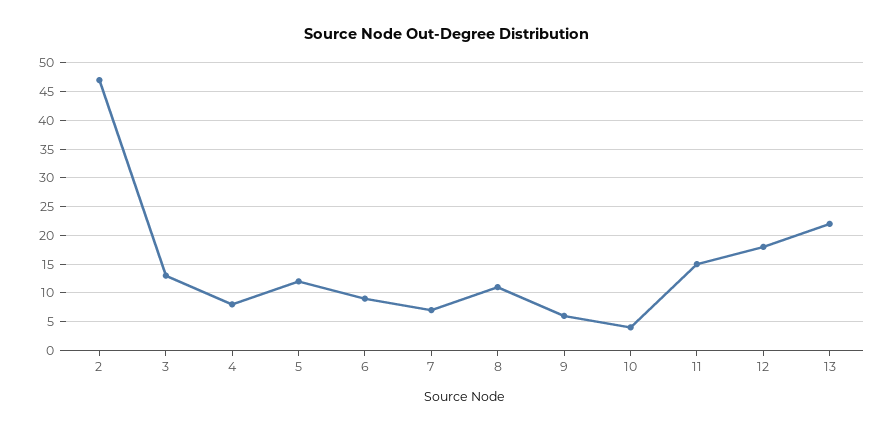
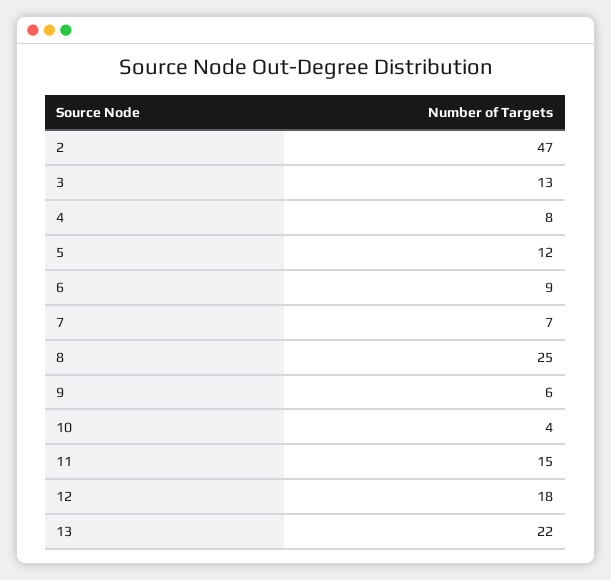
  {
    "2": 47,
    "3": 13,
    "4": 8,
    "5": 12,
    "6": 9,
    "7": 7,
-   "8": 10,
+   "8": 25,
    "9": 6,
    "10": 4,
    "11": 15,
    "12": 18,
    "13": 22
  }

